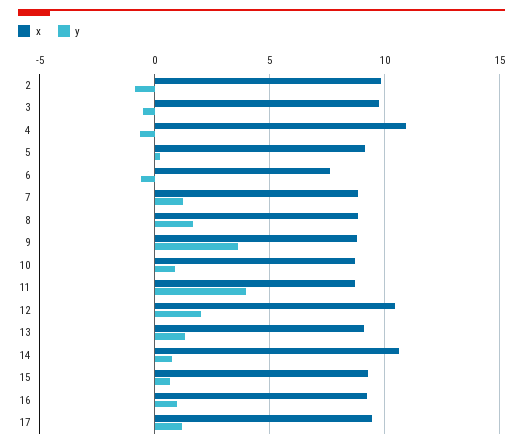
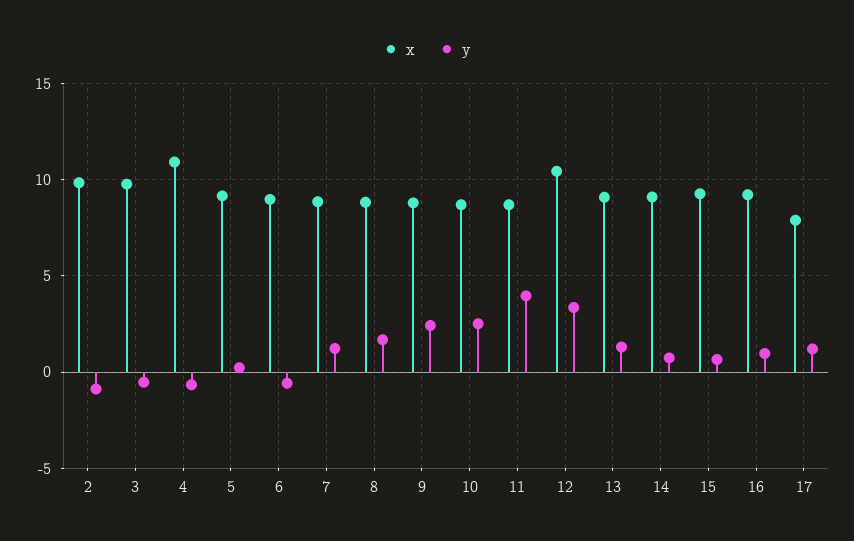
  {
    "x": {
      "2": 10,
      "3": 10,
      "4": 11,
      "5": 9,
-     "6": 7.5,
+     "6": 9,
      "7": 9,
      "8": 9,
      "9": 9,
      "10": 8.5,
      "11": 8.5,
      "12": 10.5,
      "13": 9,
-     "14": 10.5,
+     "14": 9,
      "15": 9.5,
      "16": 9,
-     "17": 9.5
+     "17": 8
    },
    "y": {
      "2": -1,
      "3": -0.5,
      "4": -0.5,
      "5": 0,
      "6": -0.5,
      "7": 1,
      "8": 1.5,
-     "9": 3.5,
+     "9": 2.5,
-     "10": 1,
+     "10": 2.5,
      "11": 4,
-     "12": 2,
+     "12": 3.5,
      "13": 1.5,
      "14": 0.5,
      "15": 0.5,
      "16": 1,
      "17": 1
    }
  }

